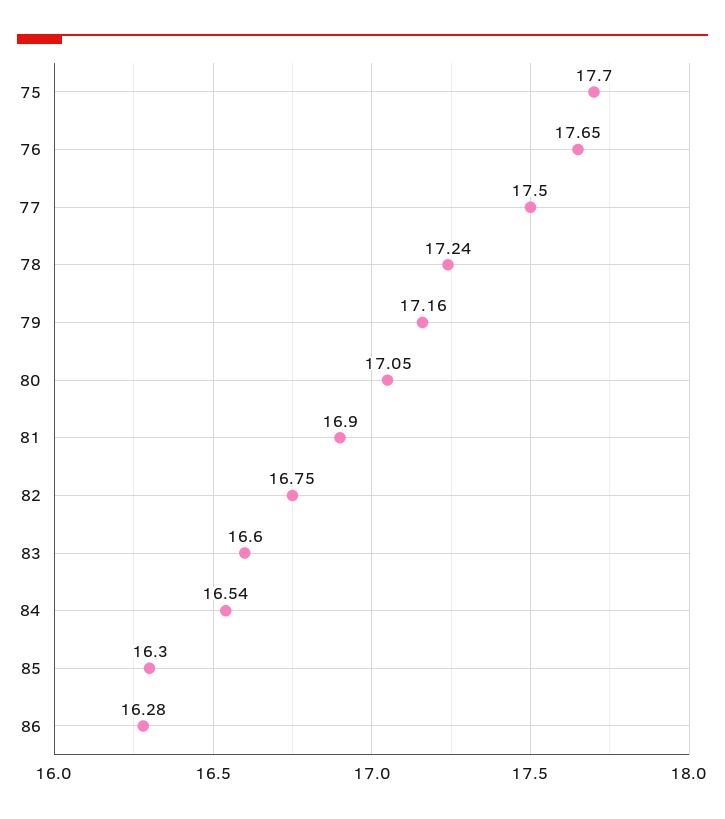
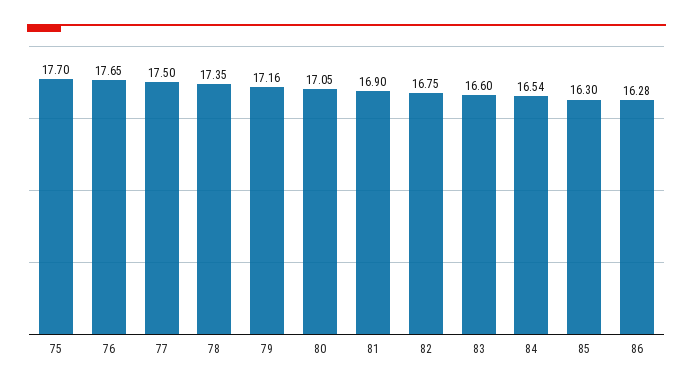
  {
    "75": 17.7,
    "76": 17.65,
    "77": 17.5,
-   "78": 17.24,
+   "78": 17.35,
    "79": 17.16,
    "80": 17.05,
    "81": 16.9,
    "82": 16.75,
    "83": 16.6,
    "84": 16.54,
    "85": 16.3,
    "86": 16.28
  }

